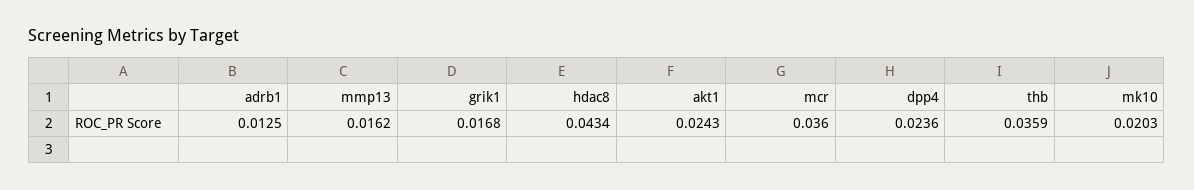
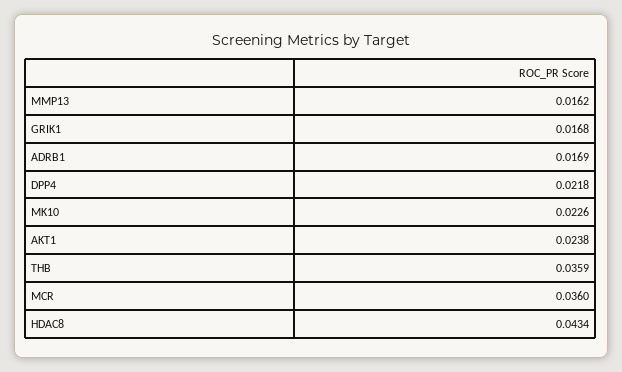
  {
-   "adrb1": 0.0125,
+   "adrb1": 0.0169,
    "mmp13": 0.0162,
    "grik1": 0.0168,
    "hdac8": 0.0434,
-   "akt1": 0.0243,
+   "akt1": 0.0238,
    "mcr": 0.036,
-   "dpp4": 0.0236,
+   "dpp4": 0.0218,
    "thb": 0.0359,
-   "mk10": 0.0203
+   "mk10": 0.0226
  }

